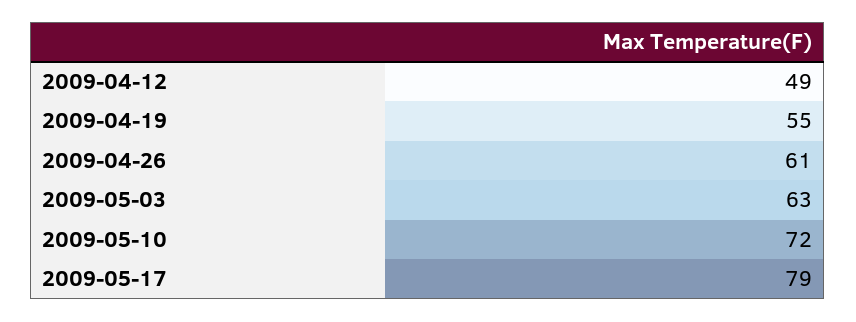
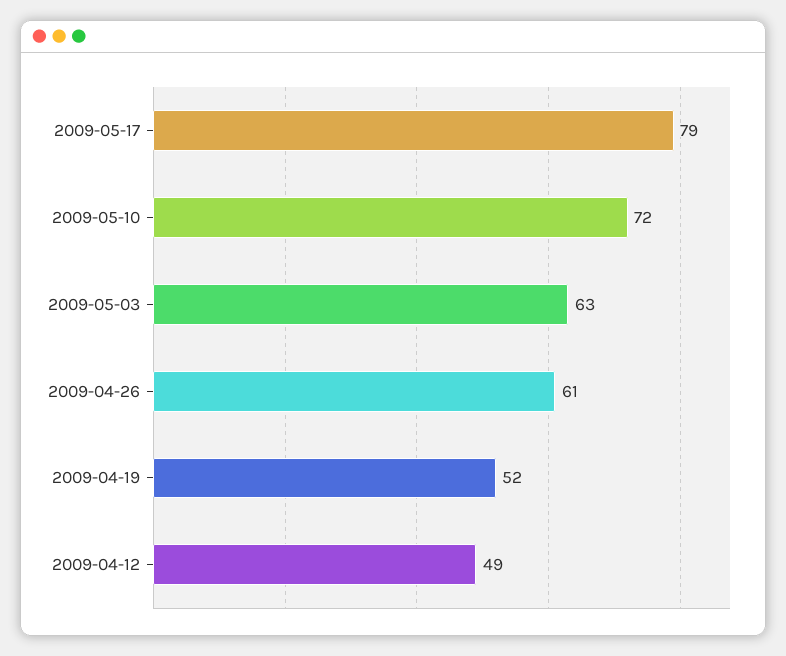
  {
    "2009-04-12": 49,
-   "2009-04-19": 55,
+   "2009-04-19": 52,
    "2009-04-26": 61,
    "2009-05-03": 63,
    "2009-05-10": 72,
    "2009-05-17": 79
  }

